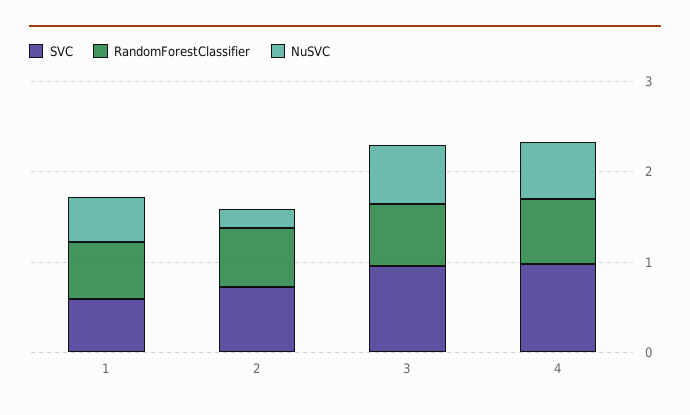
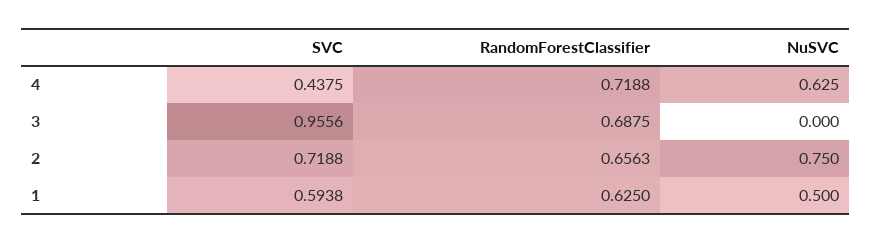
  {
    "SVC": {
      "1": 0.5938,
      "2": 0.7188,
      "3": 0.9556,
-     "4": 1
+     "4": 0.4375
    },
    "RandomForestClassifier": {
      "1": 0.625,
      "2": 0.6563,
      "3": 0.6875,
      "4": 0.7188
    },
    "NuSVC": {
      "1": 0.5,
-     "2": 0.2,
+     "2": 0.75,
-     "3": 0.6,
+     "3": 0,
      "4": 0.625
    }
  }

